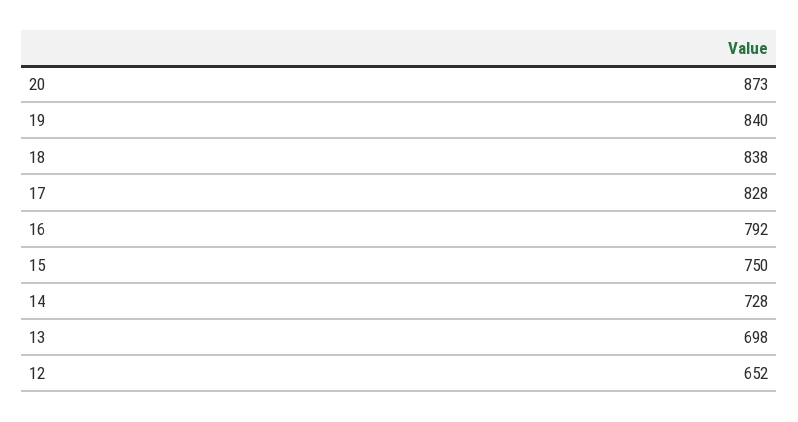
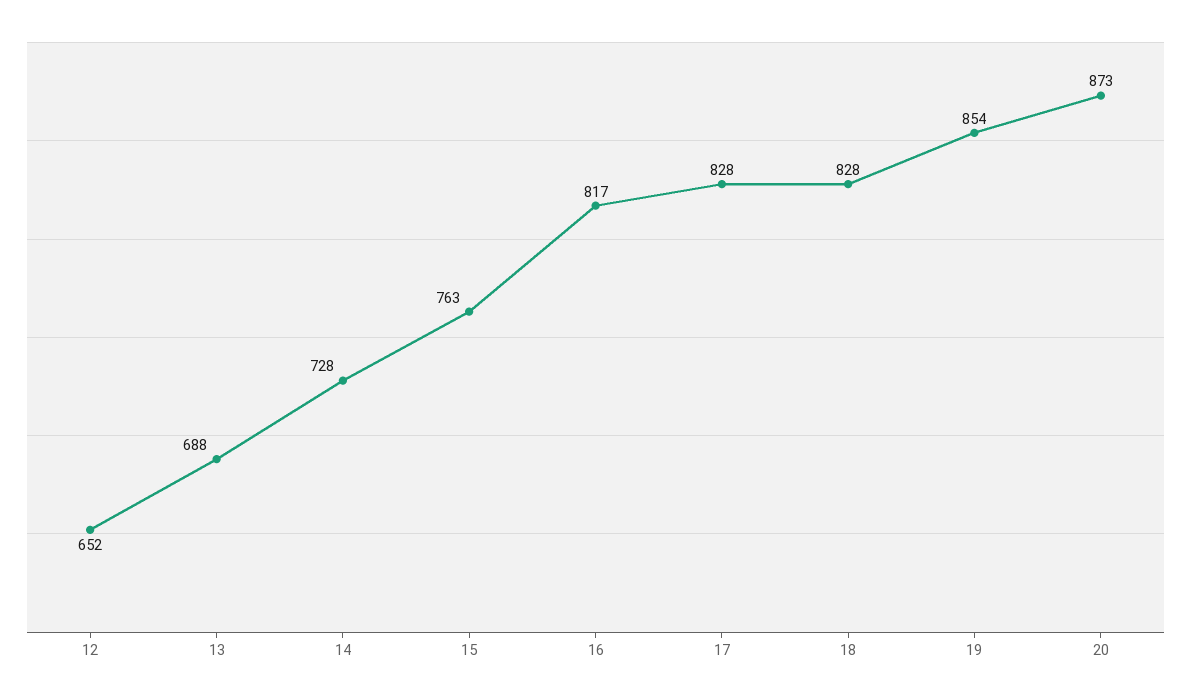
  {
    "20": 873,
-   "19": 840,
+   "19": 854,
-   "18": 838,
+   "18": 828,
    "17": 828,
-   "16": 792,
+   "16": 817,
-   "15": 750,
+   "15": 763,
    "14": 728,
-   "13": 698,
+   "13": 688,
    "12": 652
  }

